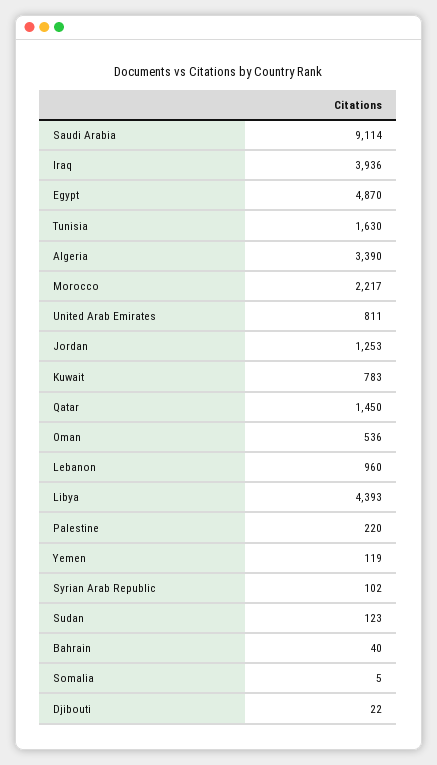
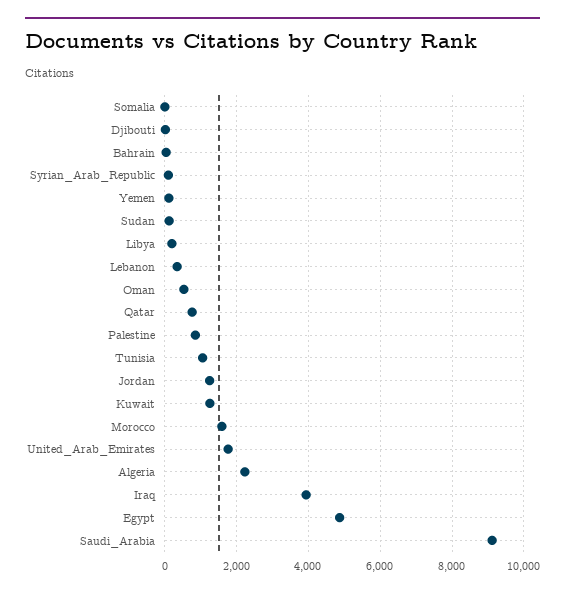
  {
    "Saudi Arabia": 9114,
    "Iraq": 3936,
    "Egypt": 4870,
-   "Tunisia": 1630,
+   "Tunisia": 1000,
-   "Algeria": 3390,
+   "Algeria": 2200,
-   "Morocco": 2217,
+   "Morocco": 1600,
-   "United Arab Emirates": 811,
+   "United Arab Emirates": 1800,
    "Jordan": 1253,
-   "Kuwait": 783,
+   "Kuwait": 1200,
-   "Qatar": 1450,
+   "Qatar": 800,
    "Oman": 536,
-   "Lebanon": 960,
+   "Lebanon": 400,
-   "Libya": 4393,
+   "Libya": 200,
-   "Palestine": 220,
+   "Palestine": 800,
    "Yemen": 119,
    "Syrian Arab Republic": 102,
    "Sudan": 123,
    "Bahrain": 40,
    "Somalia": 5,
    "Djibouti": 22
  }

